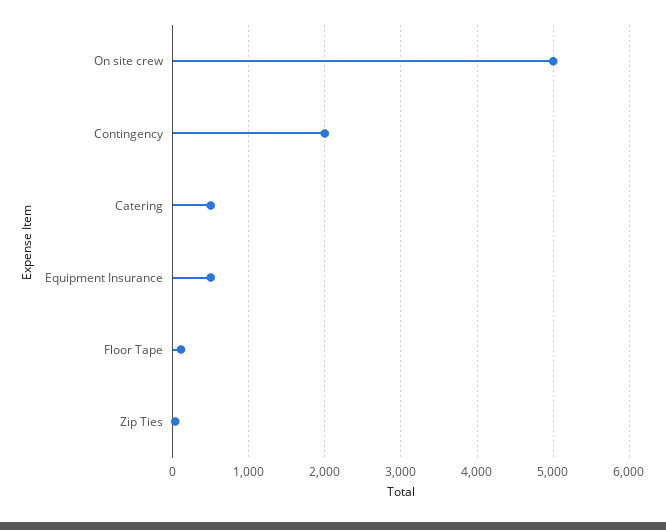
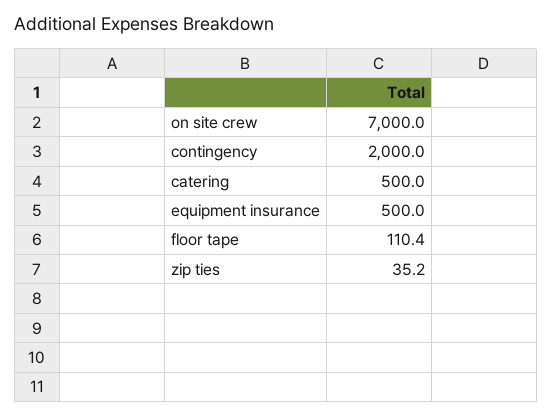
  {
-   "On site crew": 5000,
+   "On site crew": 7000,
    "Contingency": 2000,
    "Catering": 500,
    "Equipment Insurance": 500,
    "Floor Tape": 110.4,
    "Zip Ties": 35.2
  }

